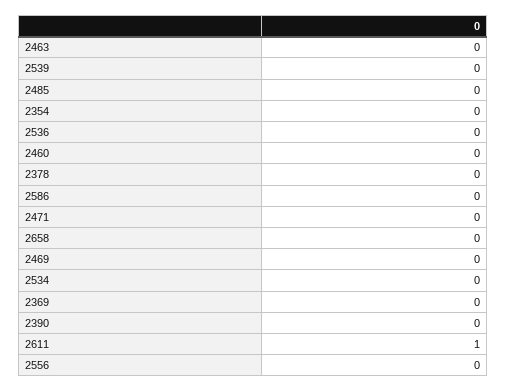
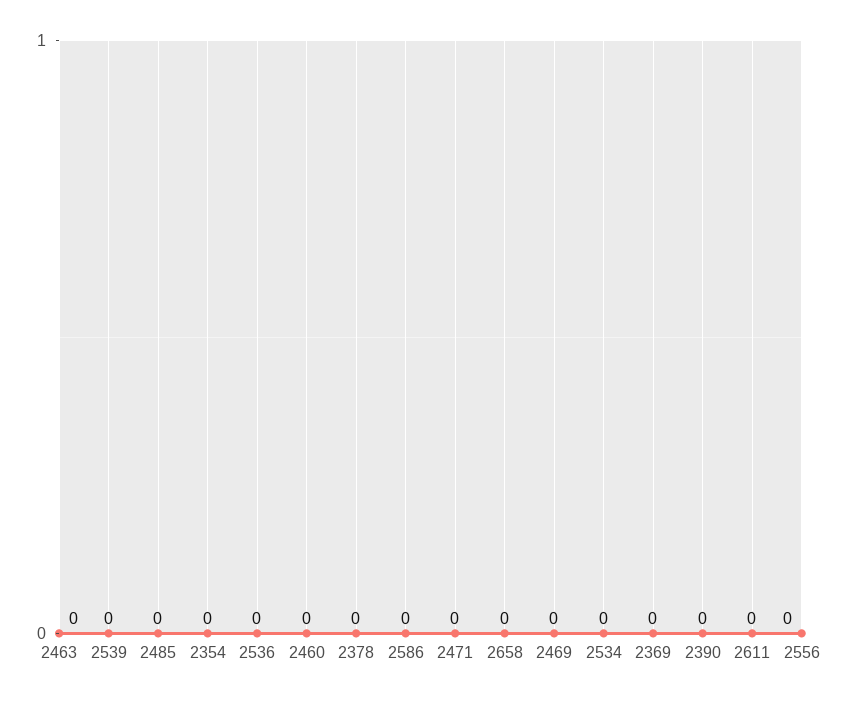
  {
    "2463": 0,
    "2539": 0,
    "2485": 0,
    "2354": 0,
    "2536": 0,
    "2460": 0,
    "2378": 0,
    "2586": 0,
    "2471": 0,
    "2658": 0,
    "2469": 0,
    "2534": 0,
    "2369": 0,
    "2390": 0,
-   "2611": 1,
+   "2611": 0,
    "2556": 0
  }

